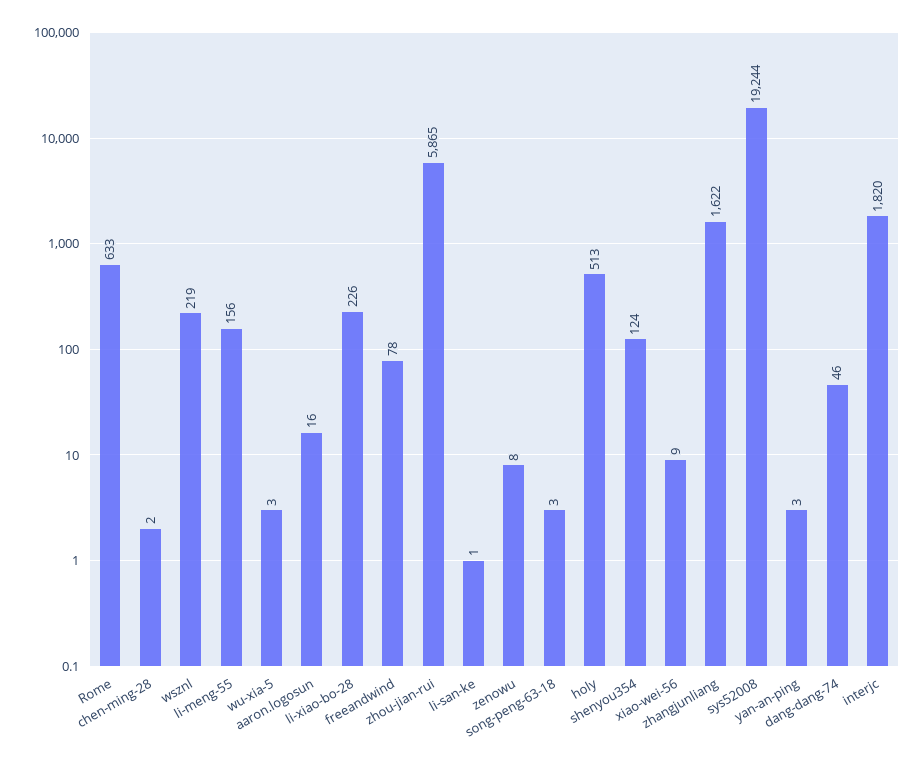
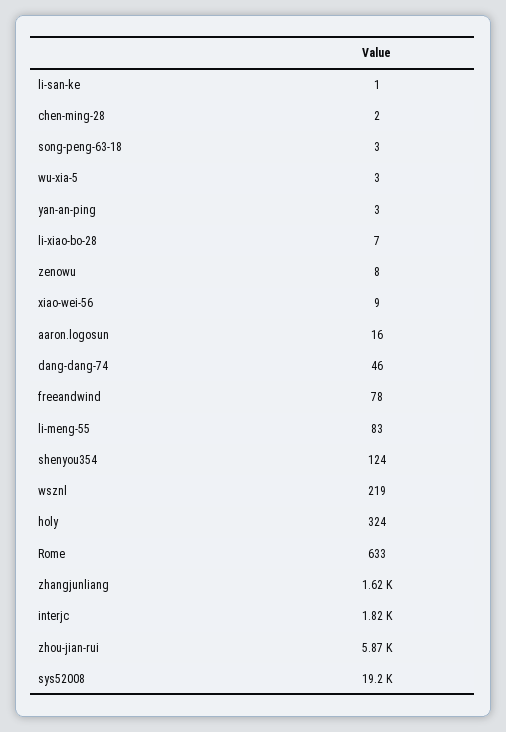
  {
    "Rome": 633,
    "chen-ming-28": 2,
    "wsznl": 219,
-   "li-meng-55": 156,
+   "li-meng-55": 83,
    "wu-xia-5": 3,
    "aaron.logosun": 16,
-   "li-xiao-bo-28": 226,
+   "li-xiao-bo-28": 7,
    "freeandwind": 78,
    "zhou-jian-rui": 5865,
    "li-san-ke": 1,
    "zenowu": 8,
    "song-peng-63-18": 3,
-   "holy": 513,
+   "holy": 324,
    "shenyou354": 124,
    "xiao-wei-56": 9,
    "zhangjunliang": 1622,
    "sys52008": 19244,
    "yan-an-ping": 3,
    "dang-dang-74": 46,
    "interjc": 1820
  }

